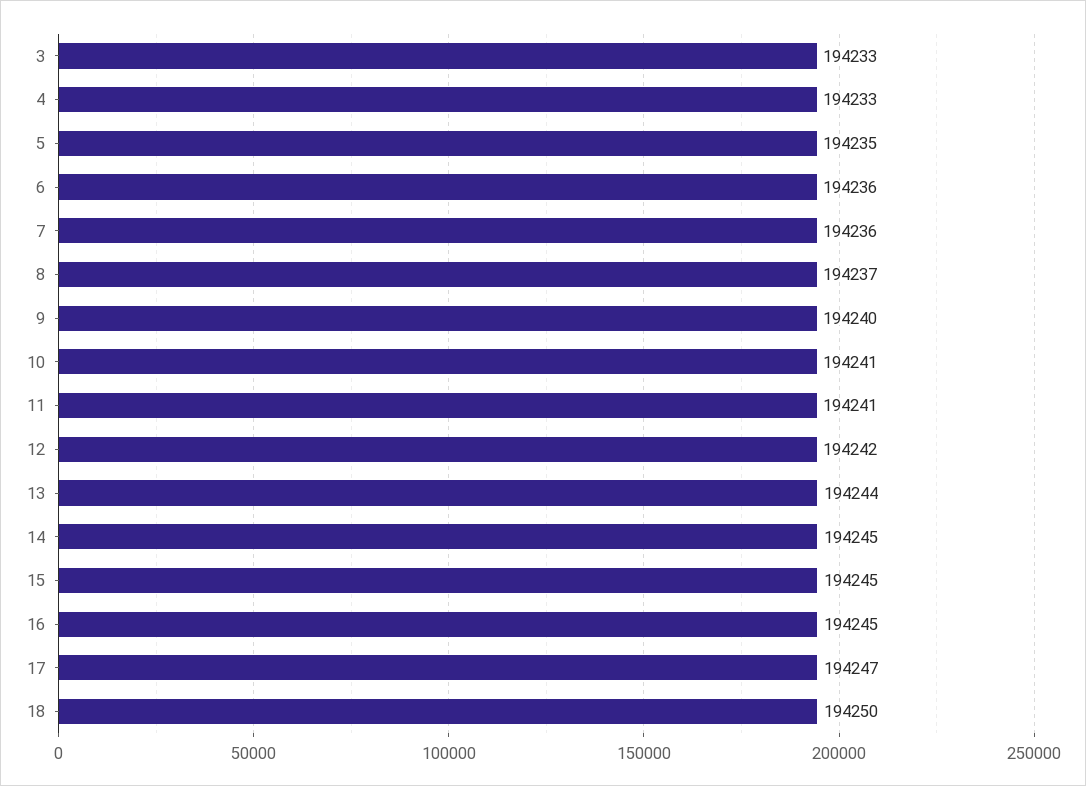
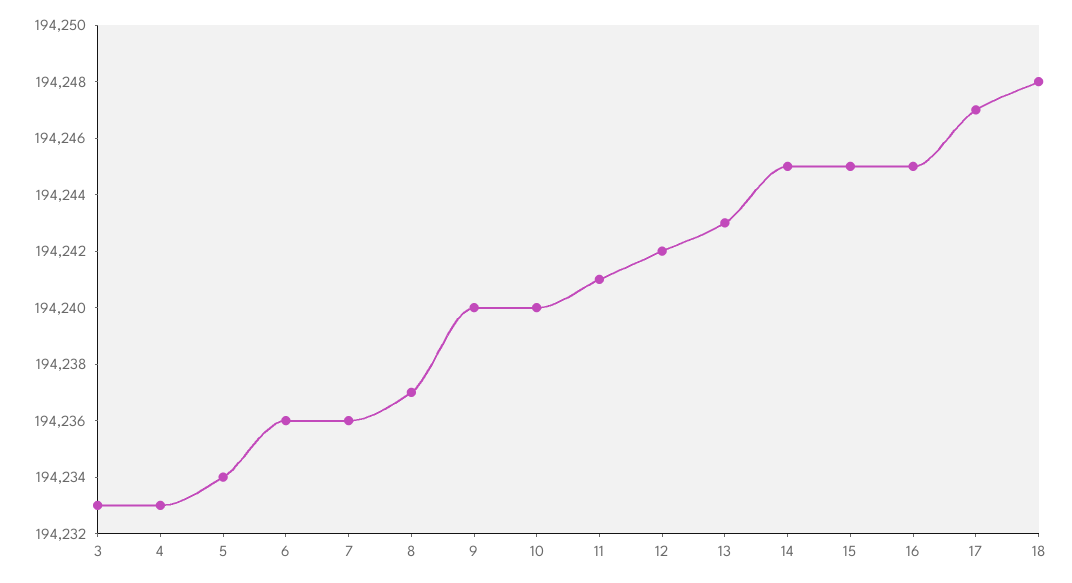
  {
    "3": 194233,
    "4": 194233,
-   "5": 194235,
+   "5": 194234,
    "6": 194236,
    "7": 194236,
    "8": 194237,
    "9": 194240,
-   "10": 194241,
+   "10": 194240,
    "11": 194241,
    "12": 194242,
-   "13": 194244,
+   "13": 194243,
    "14": 194245,
    "15": 194245,
    "16": 194245,
    "17": 194247,
-   "18": 194250
+   "18": 194248
  }

